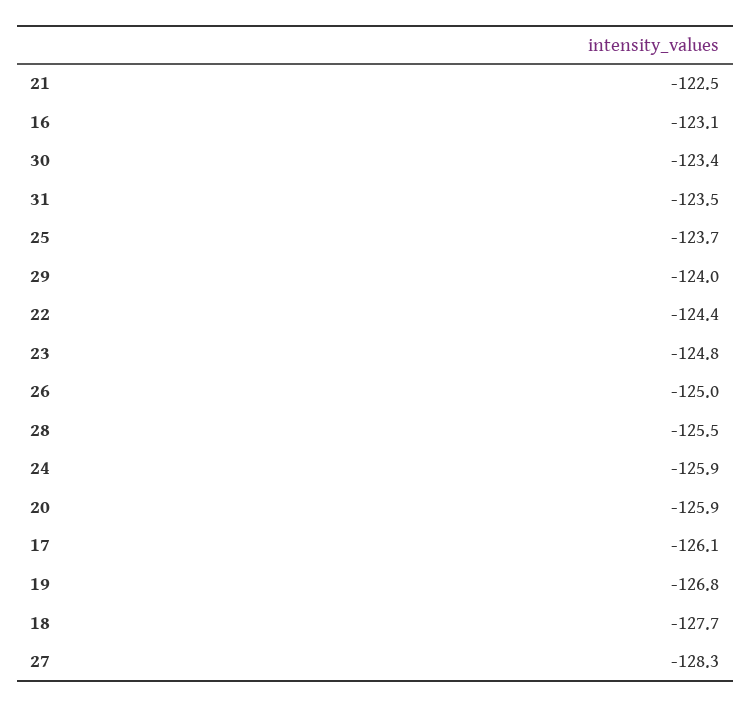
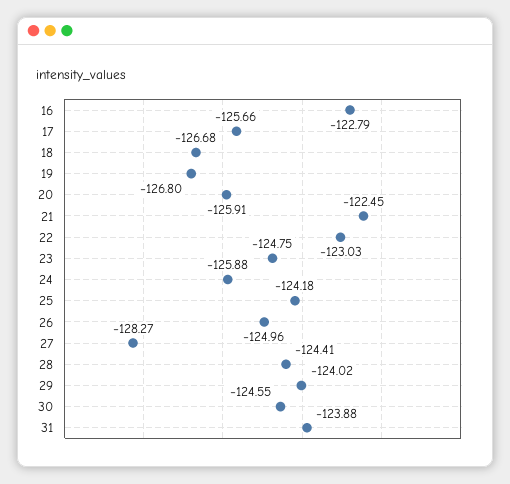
  {
    "21": -122.45,
-   "16": -123.1,
+   "16": -122.79,
-   "30": -123.4,
+   "30": -124.55,
-   "31": -123.5,
+   "31": -123.88,
-   "25": -123.7,
+   "25": -124.18,
    "29": -124.02,
-   "22": -124.4,
+   "22": -123.03,
    "23": -124.75,
    "26": -124.96,
-   "28": -125.5,
+   "28": -124.41,
    "24": -125.88,
    "20": -125.91,
-   "17": -126.1,
+   "17": -125.66,
    "19": -126.8,
-   "18": -127.7,
+   "18": -126.68,
    "27": -128.27
  }

